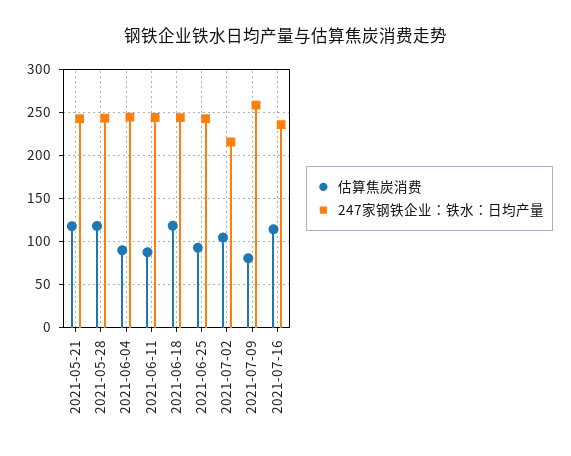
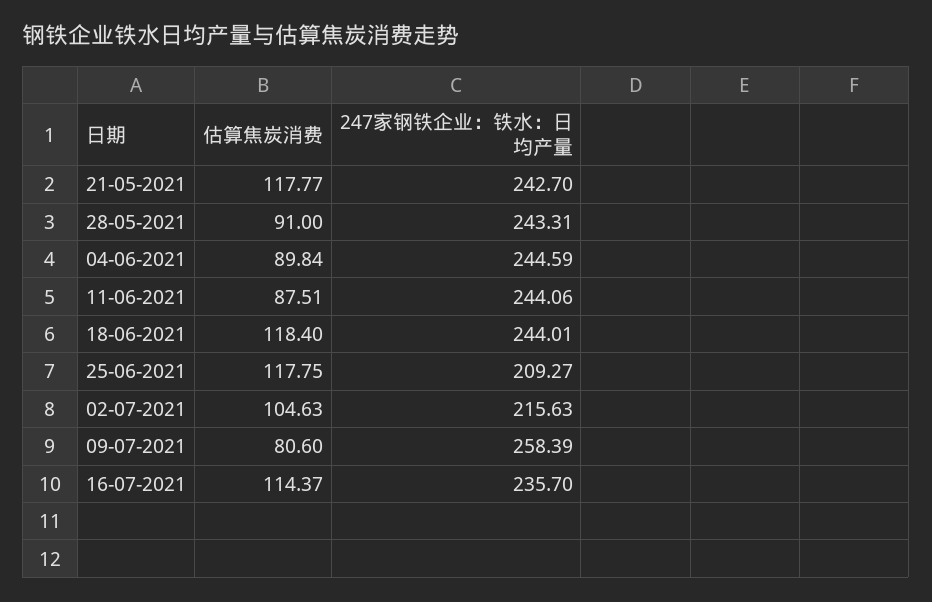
  {
    "估算焦炭消费": {
      "2021-05-21": 117.77,
-     "2021-05-28": 120,
+     "2021-05-28": 91,
      "2021-06-04": 89.84,
      "2021-06-11": 87.51,
      "2021-06-18": 118.4,
-     "2021-06-25": 90,
+     "2021-06-25": 117.75,
      "2021-07-02": 104.63,
      "2021-07-09": 80.6,
      "2021-07-16": 114.37
    },
    "247家钢铁企业：铁水：日均产量": {
      "2021-05-21": 242.7,
      "2021-05-28": 243.31,
      "2021-06-04": 244.59,
      "2021-06-11": 244.06,
      "2021-06-18": 244.01,
-     "2021-06-25": 240,
+     "2021-06-25": 209.27,
      "2021-07-02": 215.63,
      "2021-07-09": 258.39,
      "2021-07-16": 235.7
    }
  }

